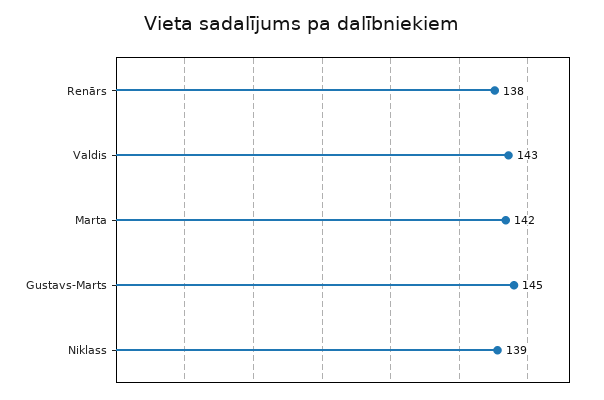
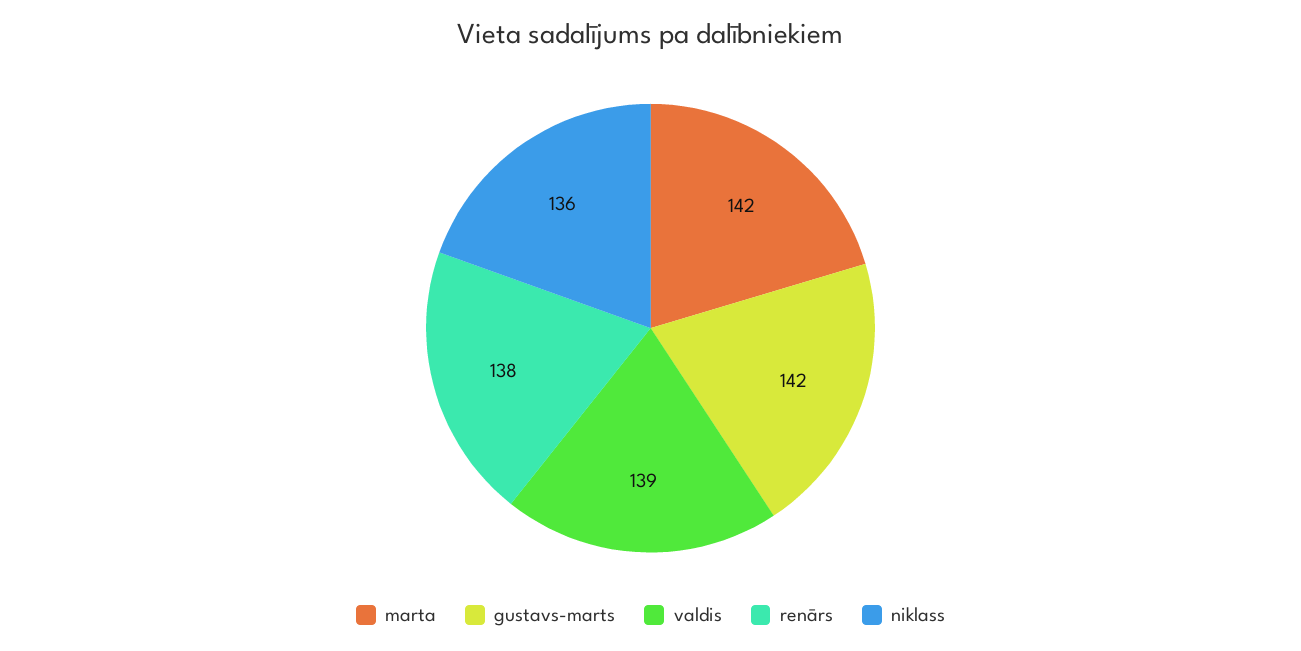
  {
    "Renārs": 138,
-   "Valdis": 143,
+   "Valdis": 139,
    "Marta": 142,
-   "Gustavs-Marts": 145,
+   "Gustavs-Marts": 142,
-   "Niklass": 139
+   "Niklass": 136
  }

